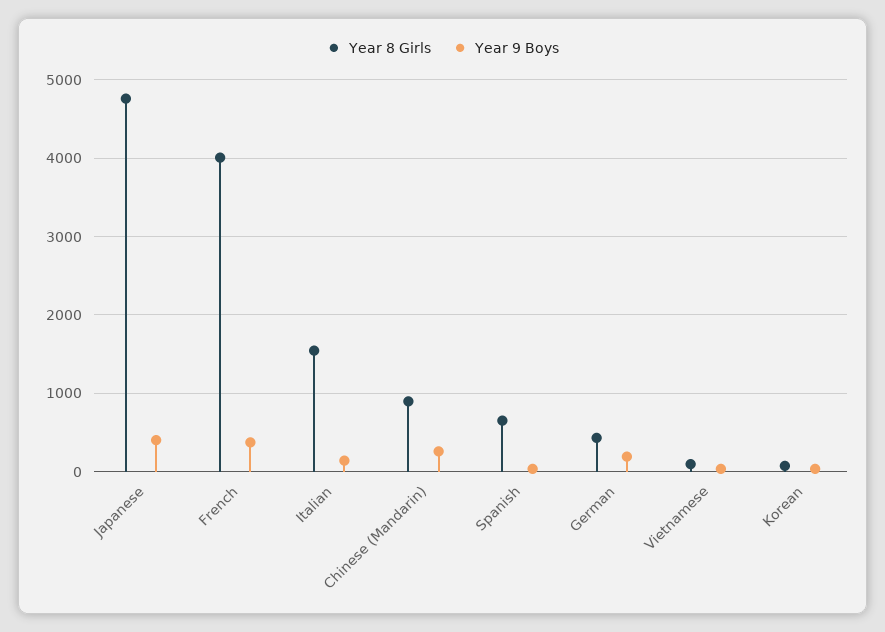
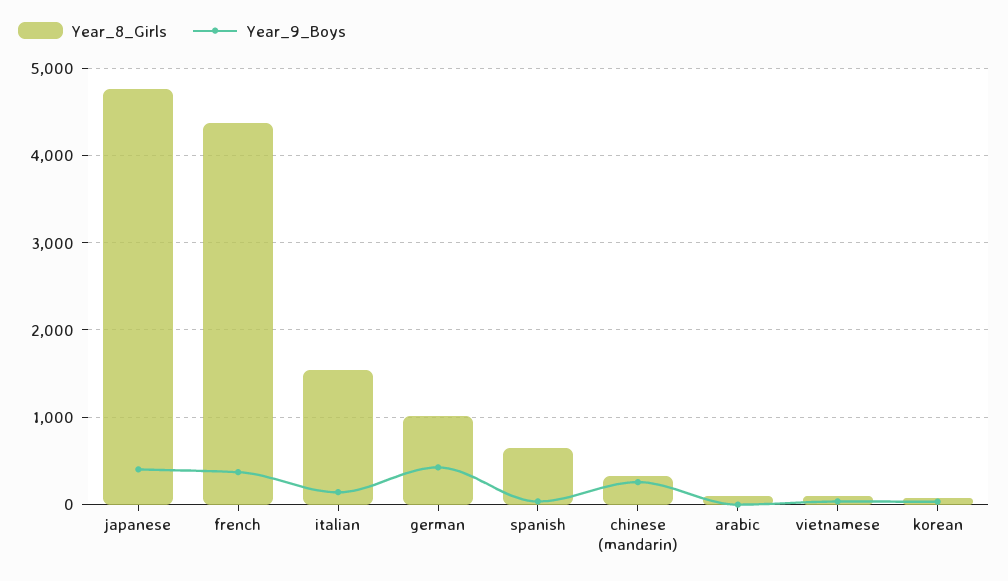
  {
    "Year 8 Girls": {
      "Japanese": 4800,
-     "French": 4000,
+     "French": 4400,
      "Italian": 1500,
-     "Chinese (Mandarin)": 900,
+     "Chinese (Mandarin)": 300,
      "Spanish": 700,
-     "German": 400,
+     "German": 1000,
      "Vietnamese": 100,
-     "Korean": 100
+     "Korean": 100,
+     "arabic": 100
    },
    "Year 9 Boys": {
      "Japanese": 400,
      "French": 400,
      "Italian": 100,
      "Chinese (Mandarin)": 300,
      "Spanish": 0,
-     "German": 200,
+     "German": 400,
      "Vietnamese": 0,
-     "Korean": 0
+     "Korean": 0,
+     "arabic": 0
    }
  }

